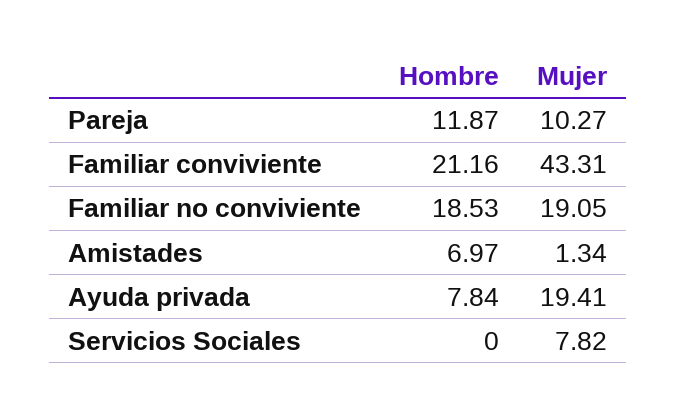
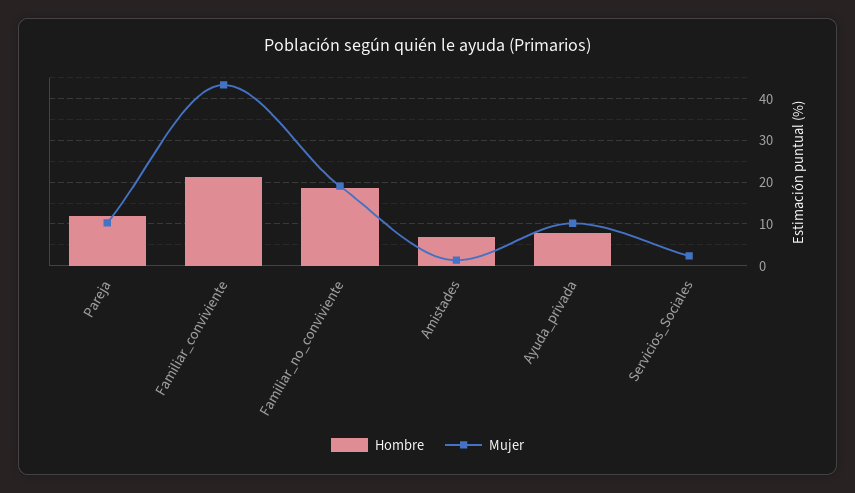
  {
    "Hombre": {
      "Pareja": 11.87,
      "Familiar conviviente": 21.16,
      "Familiar no conviviente": 18.53,
      "Amistades": 6.97,
      "Ayuda privada": 7.84,
      "Servicios Sociales": 0
    },
    "Mujer": {
      "Pareja": 10.27,
      "Familiar conviviente": 43.31,
      "Familiar no conviviente": 19.05,
      "Amistades": 1.34,
-     "Ayuda privada": 19.41,
+     "Ayuda privada": 10,
-     "Servicios Sociales": 7.82
+     "Servicios Sociales": 2
    }
  }

